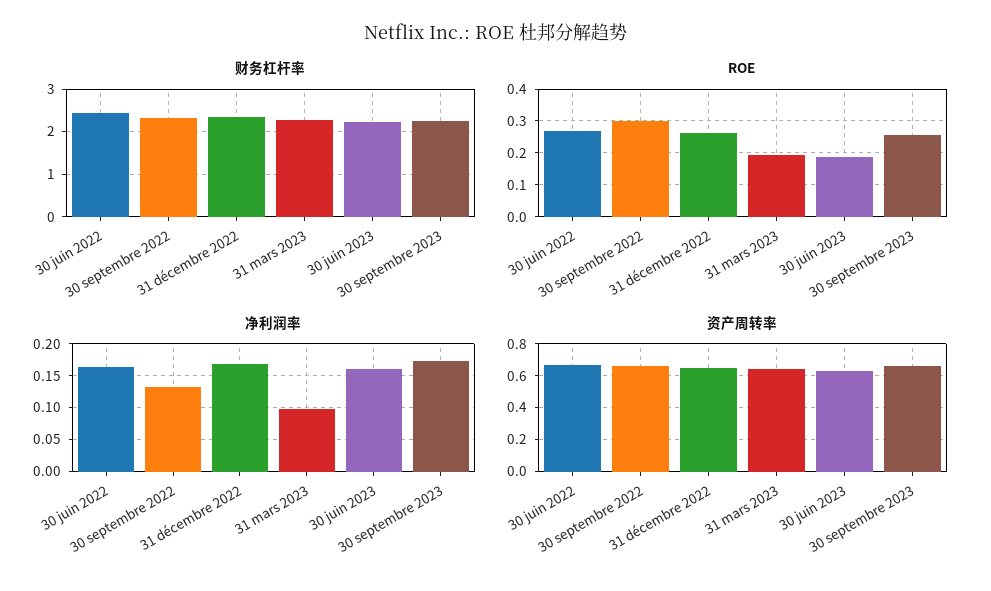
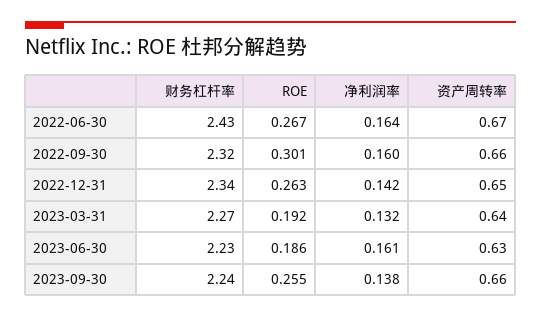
  {
    "财务杠杆率": {
      "30 juin 2022": 2.43,
      "30 septembre 2022": 2.32,
      "31 décembre 2022": 2.34,
      "31 mars 2023": 2.27,
      "30 juin 2023": 2.23,
      "30 septembre 2023": 2.24
    },
    "ROE": {
      "30 juin 2022": 0.267,
      "30 septembre 2022": 0.301,
      "31 décembre 2022": 0.263,
      "31 mars 2023": 0.192,
      "30 juin 2023": 0.186,
      "30 septembre 2023": 0.255
    },
    "净利润率": {
      "30 juin 2022": 0.164,
-     "30 septembre 2022": 0.13,
+     "30 septembre 2022": 0.16,
-     "31 décembre 2022": 0.17,
+     "31 décembre 2022": 0.142,
-     "31 mars 2023": 0.1,
+     "31 mars 2023": 0.132,
      "30 juin 2023": 0.161,
-     "30 septembre 2023": 0.17
+     "30 septembre 2023": 0.138
    },
    "资产周转率": {
      "30 juin 2022": 0.67,
      "30 septembre 2022": 0.66,
      "31 décembre 2022": 0.65,
      "31 mars 2023": 0.64,
      "30 juin 2023": 0.63,
      "30 septembre 2023": 0.66
    }
  }

